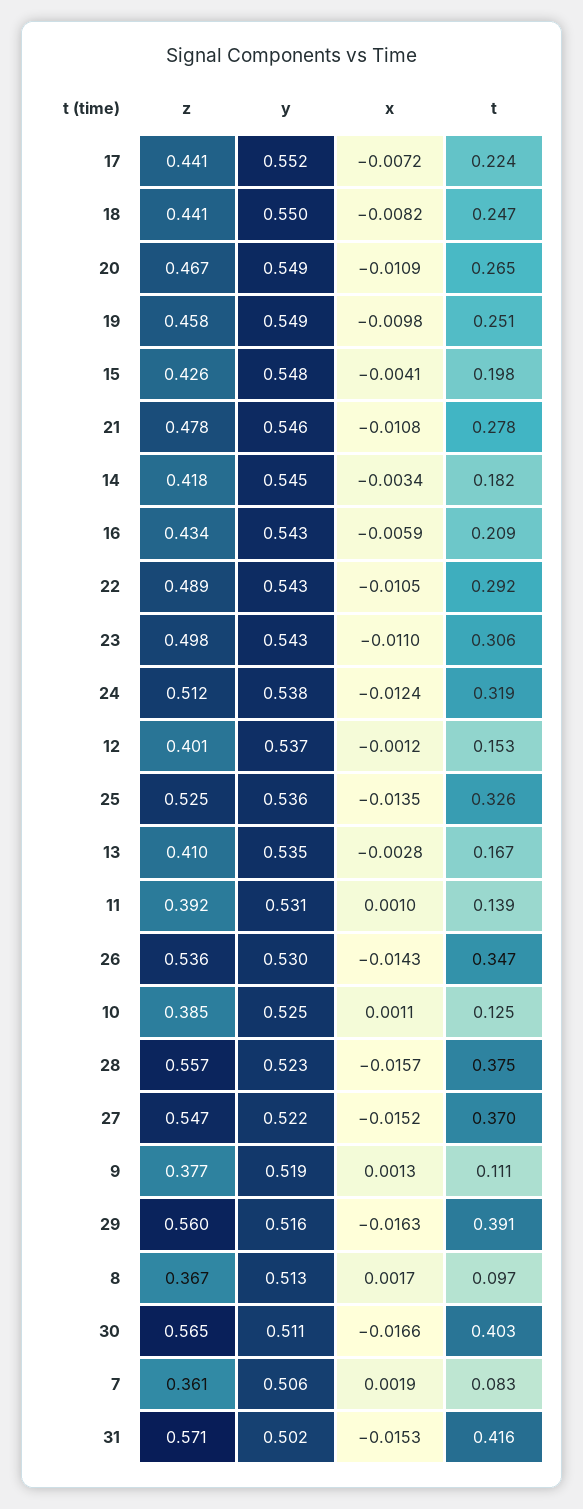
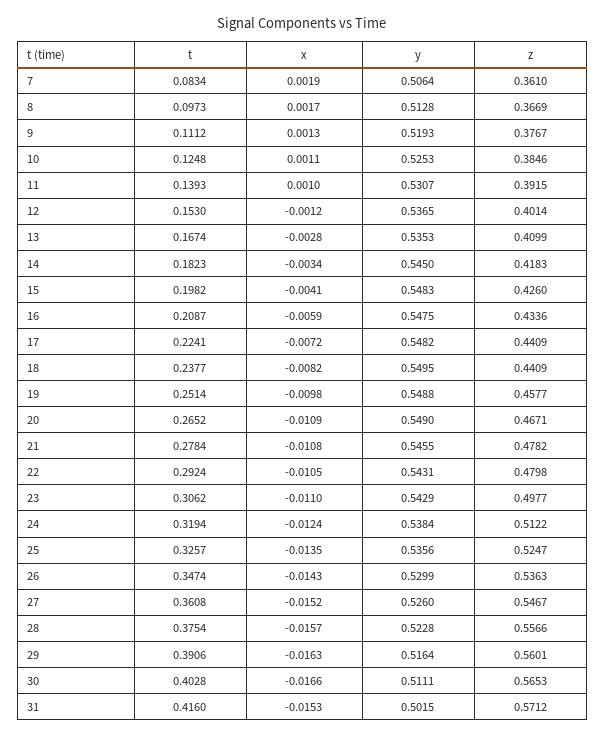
  {
    "z": {
      "17": 0.4409,
      "18": 0.4409,
      "20": 0.4671,
      "19": 0.4577,
      "15": 0.426,
      "21": 0.4782,
      "14": 0.4183,
      "16": 0.4336,
-     "22": 0.489,
+     "22": 0.4798,
      "23": 0.4977,
      "24": 0.5122,
      "12": 0.4014,
      "25": 0.5247,
      "13": 0.4099,
      "11": 0.3915,
      "26": 0.5363,
      "10": 0.3846,
      "28": 0.5566,
      "27": 0.5467,
      "9": 0.3767,
      "29": 0.5601,
      "8": 0.3669,
      "30": 0.5653,
      "7": 0.361,
      "31": 0.5712
    },
    "y": {
-     "17": 0.552,
+     "17": 0.5482,
      "18": 0.5495,
      "20": 0.549,
      "19": 0.5488,
      "15": 0.5483,
      "21": 0.5455,
      "14": 0.545,
-     "16": 0.543,
+     "16": 0.5475,
      "22": 0.5431,
      "23": 0.5429,
      "24": 0.5384,
      "12": 0.5365,
      "25": 0.5356,
      "13": 0.5353,
      "11": 0.5307,
      "26": 0.5299,
      "10": 0.5253,
      "28": 0.5228,
-     "27": 0.522,
+     "27": 0.526,
      "9": 0.5193,
      "29": 0.5164,
      "8": 0.5128,
      "30": 0.5111,
      "7": 0.5064,
      "31": 0.5015
    },
    "x": {
      "17": -0.0072,
      "18": -0.0082,
      "20": -0.0109,
      "19": -0.0098,
      "15": -0.0041,
      "21": -0.0108,
      "14": -0.0034,
      "16": -0.0059,
      "22": -0.0105,
      "23": -0.011,
      "24": -0.0124,
      "12": -0.0012,
      "25": -0.0135,
      "13": -0.0028,
      "11": 0.001,
      "26": -0.0143,
      "10": 0.0011,
      "28": -0.0157,
      "27": -0.0152,
      "9": 0.0013,
      "29": -0.0163,
      "8": 0.0017,
      "30": -0.0166,
      "7": 0.0019,
      "31": -0.0153
    },
    "t": {
      "17": 0.2241,
-     "18": 0.247,
+     "18": 0.2377,
      "20": 0.2652,
      "19": 0.2514,
      "15": 0.1982,
      "21": 0.2784,
      "14": 0.1823,
      "16": 0.2087,
      "22": 0.2924,
      "23": 0.3062,
      "24": 0.3194,
      "12": 0.153,
      "25": 0.3257,
      "13": 0.1674,
      "11": 0.1393,
      "26": 0.3474,
      "10": 0.1248,
      "28": 0.3754,
-     "27": 0.37,
+     "27": 0.3608,
      "9": 0.1112,
      "29": 0.3906,
      "8": 0.0973,
      "30": 0.4028,
      "7": 0.0834,
      "31": 0.416
    }
  }

